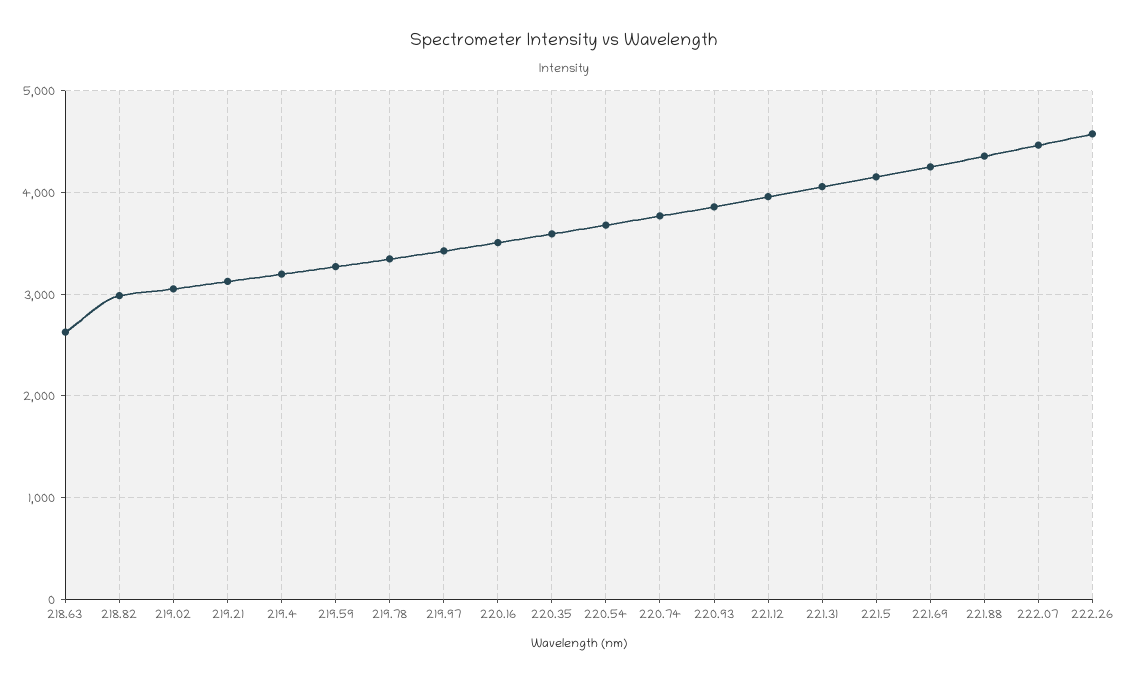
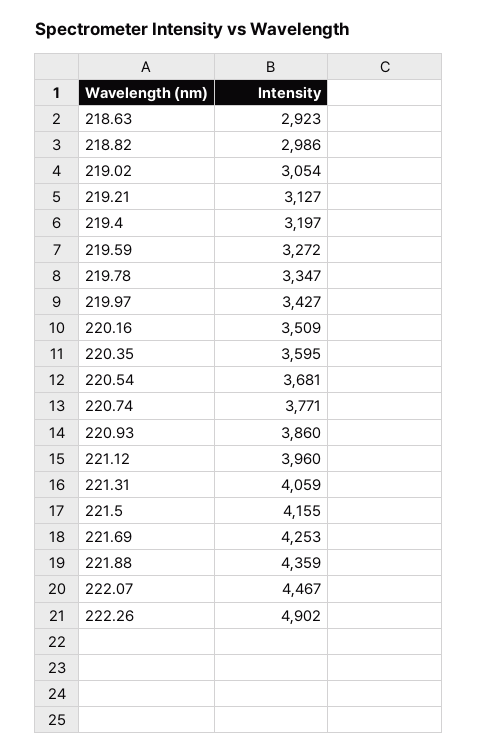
  {
-   "218.63": 2600,
+   "218.63": 2923,
    "218.82": 2986,
    "219.02": 3054,
    "219.21": 3127,
    "219.4": 3197,
    "219.59": 3272,
    "219.78": 3347,
    "219.97": 3427,
    "220.16": 3509,
    "220.35": 3595,
    "220.54": 3681,
    "220.74": 3771,
    "220.93": 3860,
    "221.12": 3960,
    "221.31": 4059,
    "221.5": 4155,
    "221.69": 4253,
    "221.88": 4359,
    "222.07": 4467,
-   "222.26": 4600
+   "222.26": 4902
  }

